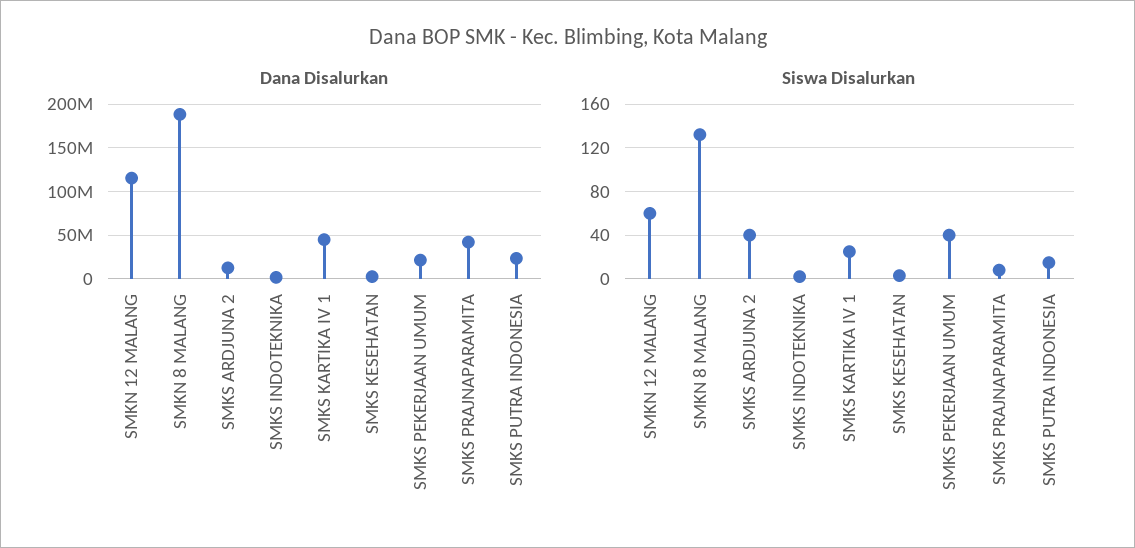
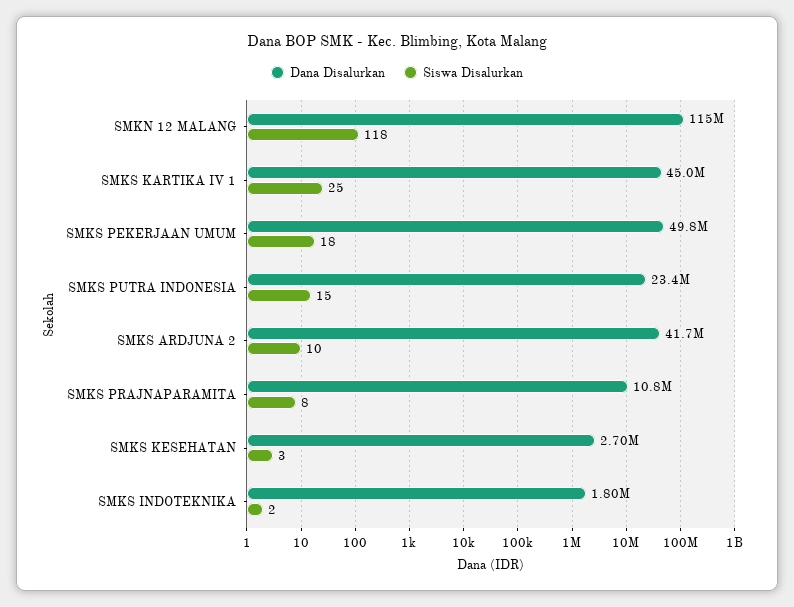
  {
    "Dana Disalurkan": {
      "SMKN 12 MALANG": 115000000,
-     "SMKN 8 MALANG": 190000000,
-     "SMKS ARDJUNA 2": 10000000,
+     "SMKS ARDJUNA 2": 41700000,
      "SMKS INDOTEKNIKA": 1800000,
      "SMKS KARTIKA IV 1": 45000000,
      "SMKS KESEHATAN": 2700000,
-     "SMKS PEKERJAAN UMUM": 20000000,
+     "SMKS PEKERJAAN UMUM": 49800000,
-     "SMKS PRAJNAPARAMITA": 40000000,
+     "SMKS PRAJNAPARAMITA": 10800000,
      "SMKS PUTRA INDONESIA": 23400000
    },
    "Siswa Disalurkan": {
-     "SMKN 12 MALANG": 60,
+     "SMKN 12 MALANG": 118,
-     "SMKN 8 MALANG": 130,
-     "SMKS ARDJUNA 2": 40,
+     "SMKS ARDJUNA 2": 10,
      "SMKS INDOTEKNIKA": 2,
      "SMKS KARTIKA IV 1": 25,
      "SMKS KESEHATAN": 3,
-     "SMKS PEKERJAAN UMUM": 40,
+     "SMKS PEKERJAAN UMUM": 18,
      "SMKS PRAJNAPARAMITA": 8,
      "SMKS PUTRA INDONESIA": 15
    }
  }

